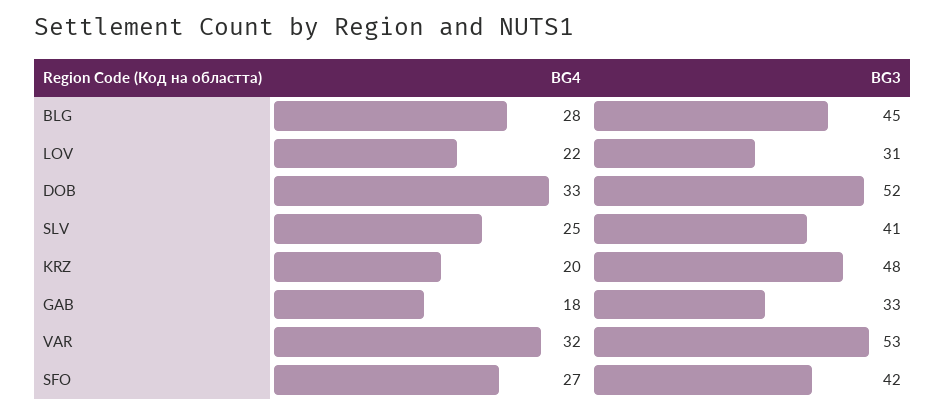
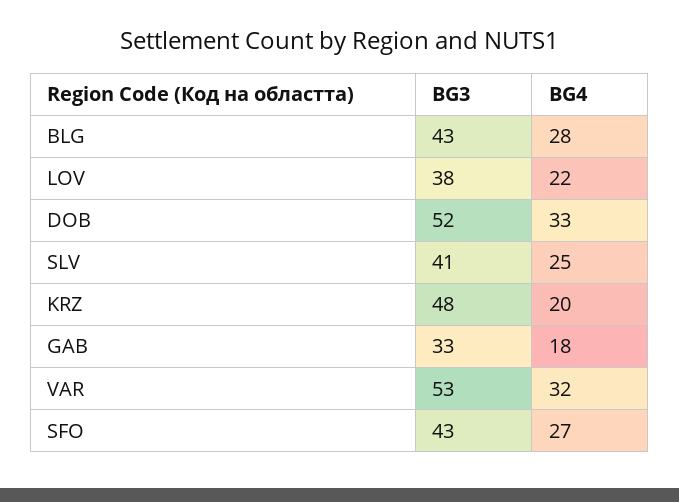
  {
    "BG4": {
      "BLG": 28,
      "LOV": 22,
      "DOB": 33,
      "SLV": 25,
      "KRZ": 20,
      "GAB": 18,
      "VAR": 32,
      "SFO": 27
    },
    "BG3": {
-     "BLG": 45,
+     "BLG": 43,
-     "LOV": 31,
+     "LOV": 38,
      "DOB": 52,
      "SLV": 41,
      "KRZ": 48,
      "GAB": 33,
      "VAR": 53,
-     "SFO": 42
+     "SFO": 43
    }
  }

